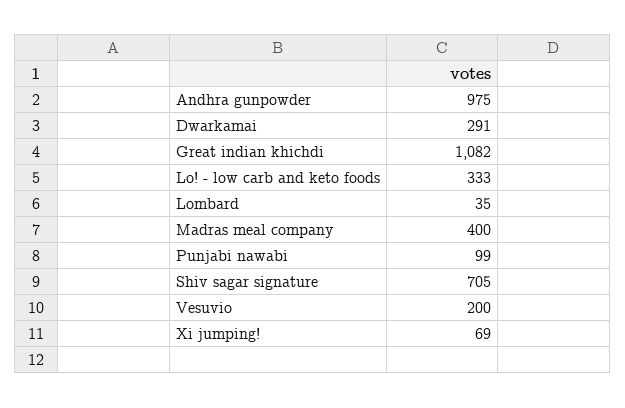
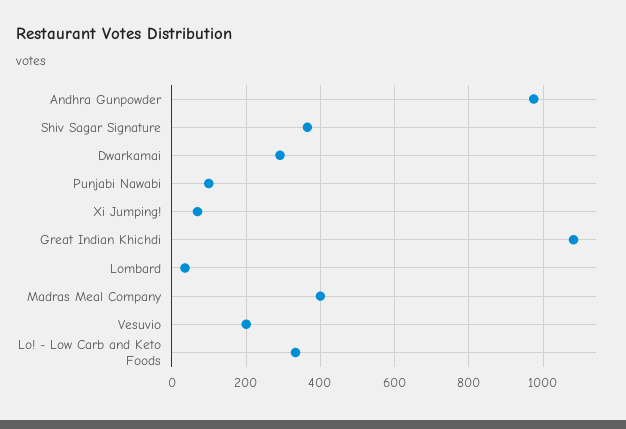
  {
    "Andhra gunpowder": 975,
    "Dwarkamai": 291,
    "Great indian khichdi": 1082,
    "Lo! - low carb and keto foods": 333,
    "Lombard": 35,
    "Madras meal company": 400,
    "Punjabi nawabi": 99,
-   "Shiv sagar signature": 705,
+   "Shiv sagar signature": 360,
    "Vesuvio": 200,
    "Xi jumping!": 69
  }

